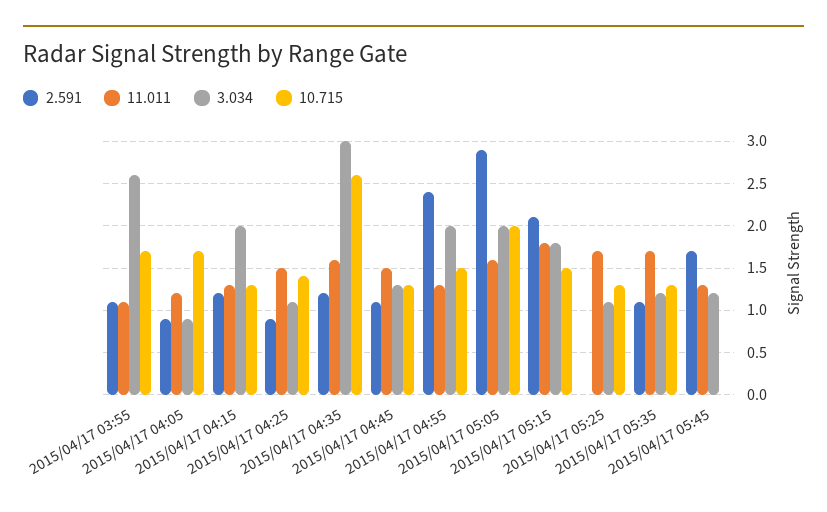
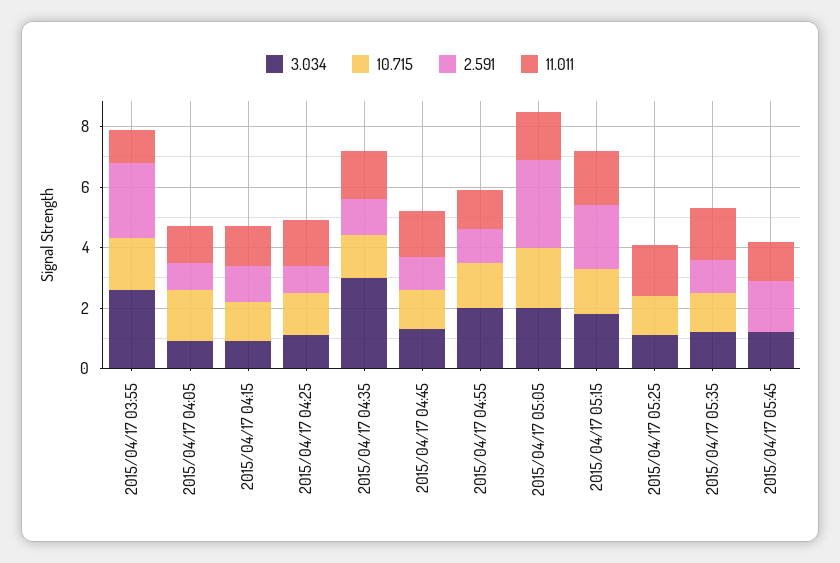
  {
    "2.591": {
-     "2015/04/17 03:55": 1.1,
+     "2015/04/17 03:55": 2.5,
      "2015/04/17 04:05": 0.9,
      "2015/04/17 04:15": 1.2,
      "2015/04/17 04:25": 0.9,
      "2015/04/17 04:35": 1.2,
      "2015/04/17 04:45": 1.1,
-     "2015/04/17 04:55": 2.4,
+     "2015/04/17 04:55": 1,
      "2015/04/17 05:05": 2.9,
      "2015/04/17 05:15": 2.1,
      "2015/04/17 05:25": 0,
      "2015/04/17 05:35": 1.1,
      "2015/04/17 05:45": 1.7
    },
    "11.011": {
      "2015/04/17 03:55": 1.1,
      "2015/04/17 04:05": 1.2,
      "2015/04/17 04:15": 1.3,
      "2015/04/17 04:25": 1.5,
      "2015/04/17 04:35": 1.6,
      "2015/04/17 04:45": 1.5,
      "2015/04/17 04:55": 1.3,
      "2015/04/17 05:05": 1.6,
      "2015/04/17 05:15": 1.8,
      "2015/04/17 05:25": 1.7,
      "2015/04/17 05:35": 1.7,
      "2015/04/17 05:45": 1.3
    },
    "3.034": {
      "2015/04/17 03:55": 2.6,
      "2015/04/17 04:05": 0.9,
-     "2015/04/17 04:15": 2,
+     "2015/04/17 04:15": 1,
      "2015/04/17 04:25": 1.1,
      "2015/04/17 04:35": 3,
      "2015/04/17 04:45": 1.3,
      "2015/04/17 04:55": 2,
      "2015/04/17 05:05": 2,
      "2015/04/17 05:15": 1.8,
      "2015/04/17 05:25": 1.1,
      "2015/04/17 05:35": 1.2,
      "2015/04/17 05:45": 1.2
    },
    "10.715": {
      "2015/04/17 03:55": 1.7,
      "2015/04/17 04:05": 1.7,
      "2015/04/17 04:15": 1.3,
      "2015/04/17 04:25": 1.4,
-     "2015/04/17 04:35": 2.6,
+     "2015/04/17 04:35": 1.5,
      "2015/04/17 04:45": 1.3,
      "2015/04/17 04:55": 1.5,
      "2015/04/17 05:05": 2,
      "2015/04/17 05:15": 1.5,
      "2015/04/17 05:25": 1.3,
      "2015/04/17 05:35": 1.3,
      "2015/04/17 05:45": 0
    }
  }

